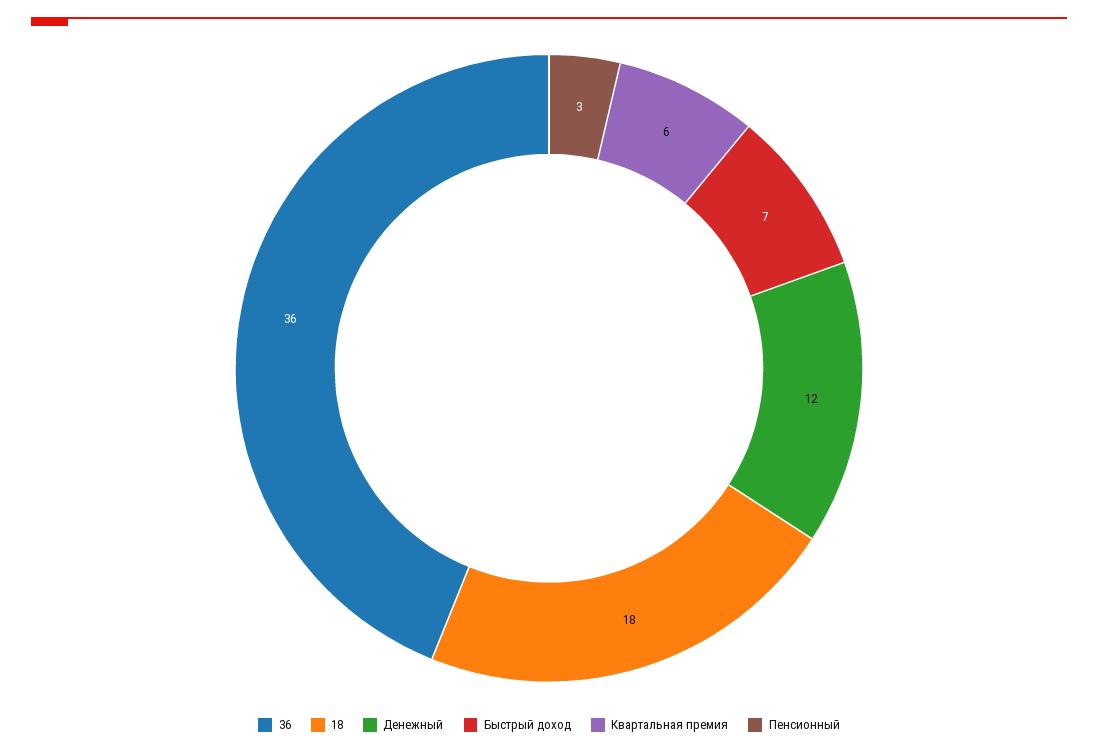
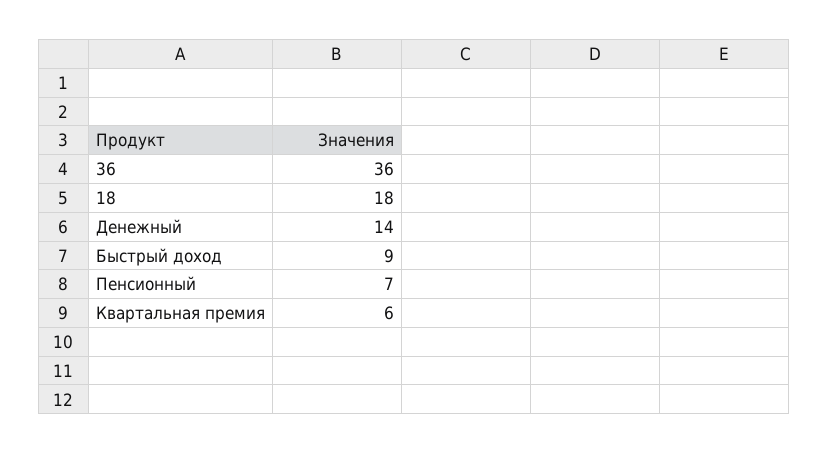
  {
    "36": 36,
    "18": 18,
-   "Денежный": 12,
+   "Денежный": 14,
-   "Быстрый доход": 7,
+   "Быстрый доход": 9,
    "Квартальная премия": 6,
-   "Пенсионный": 3
+   "Пенсионный": 7
  }

